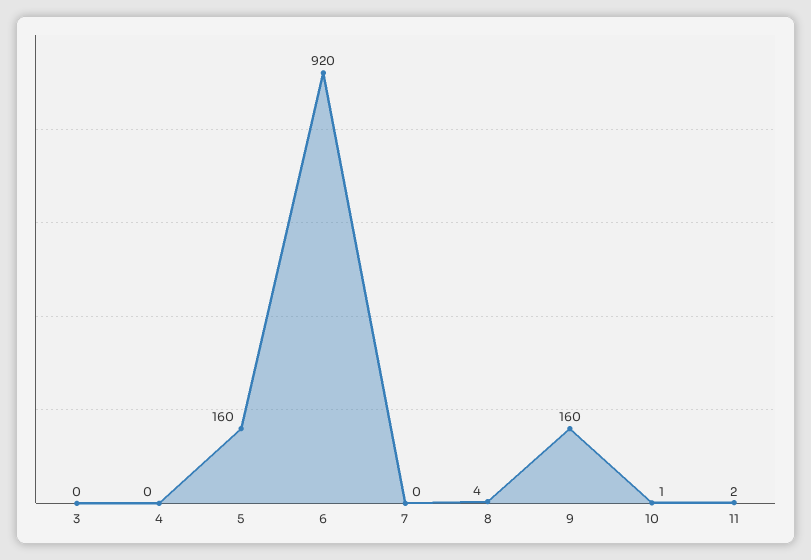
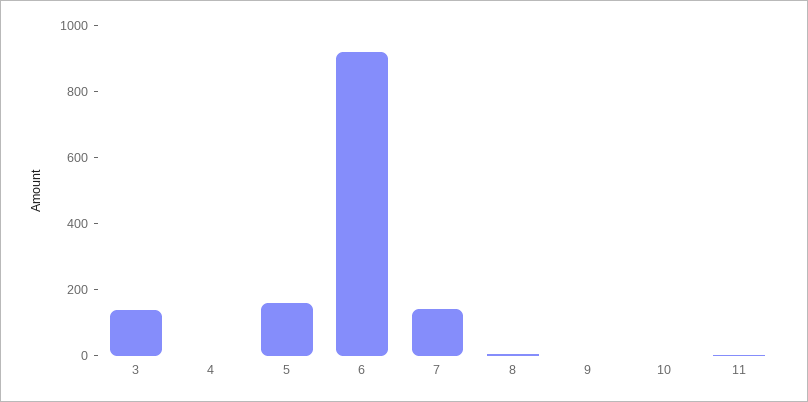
  {
-   "3": 0,
+   "3": 150,
    "4": 0,
    "5": 160,
    "6": 920,
-   "7": 0,
+   "7": 150,
    "8": 4,
-   "9": 160,
+   "9": 0,
    "10": 1,
    "11": 2
  }

